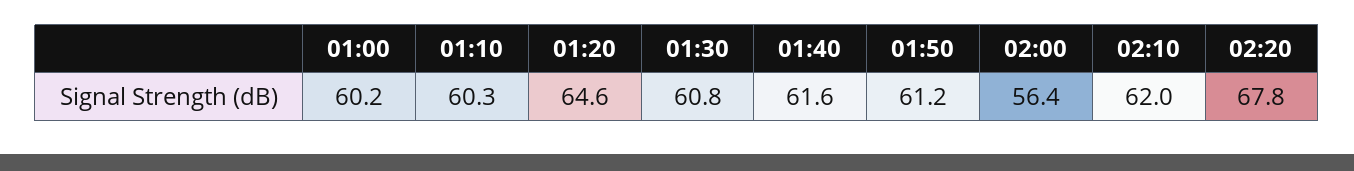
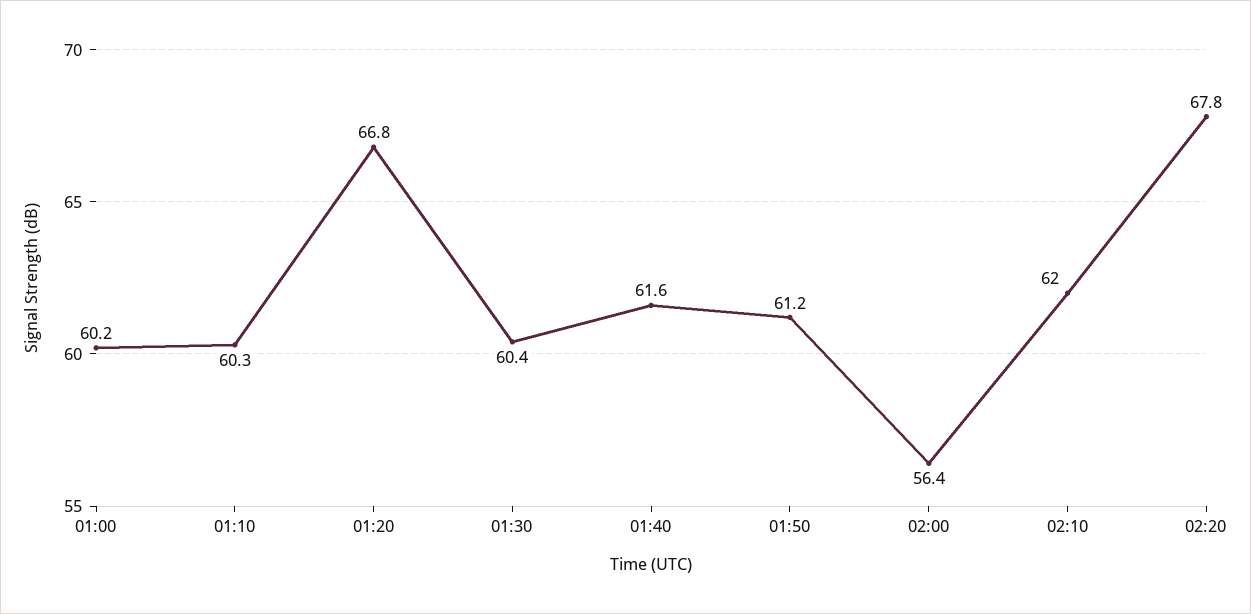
  {
    "01:00": 60.2,
    "01:10": 60.3,
-   "01:20": 64.6,
+   "01:20": 66.8,
-   "01:30": 60.8,
+   "01:30": 60.4,
    "01:40": 61.6,
    "01:50": 61.2,
    "02:00": 56.4,
    "02:10": 62,
    "02:20": 67.8
  }

